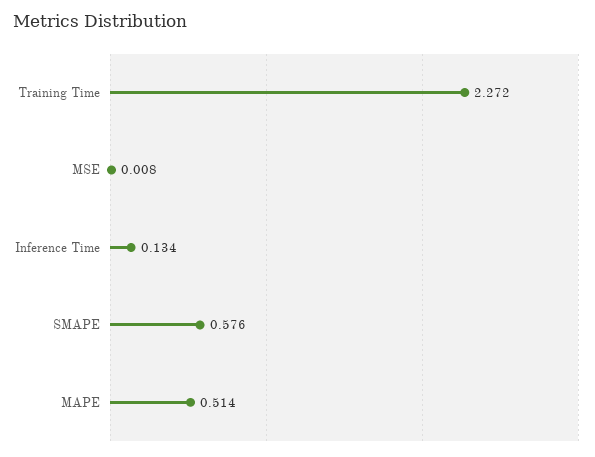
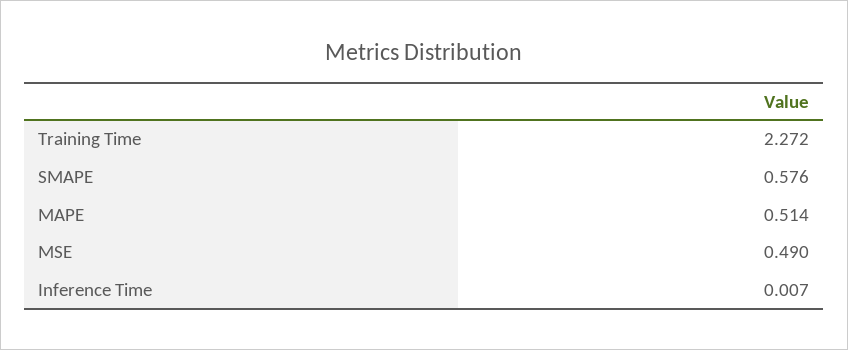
  {
    "Training Time": 2.272,
-   "MSE": 0.008,
+   "MSE": 0.49,
-   "Inference Time": 0.134,
+   "Inference Time": 0.007,
    "SMAPE": 0.576,
    "MAPE": 0.514
  }

